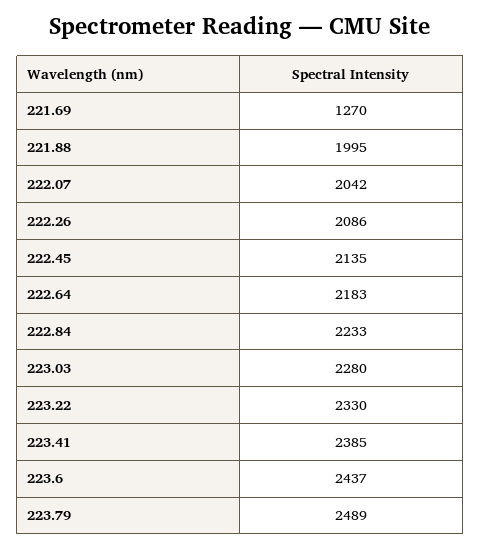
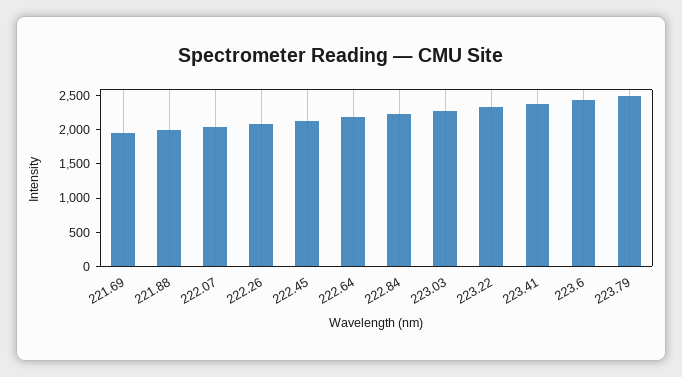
  {
-   "221.69": 1270,
+   "221.69": 2000,
    "221.88": 1995,
    "222.07": 2042,
    "222.26": 2086,
    "222.45": 2135,
    "222.64": 2183,
    "222.84": 2233,
    "223.03": 2280,
    "223.22": 2330,
    "223.41": 2385,
    "223.6": 2437,
    "223.79": 2489
  }

